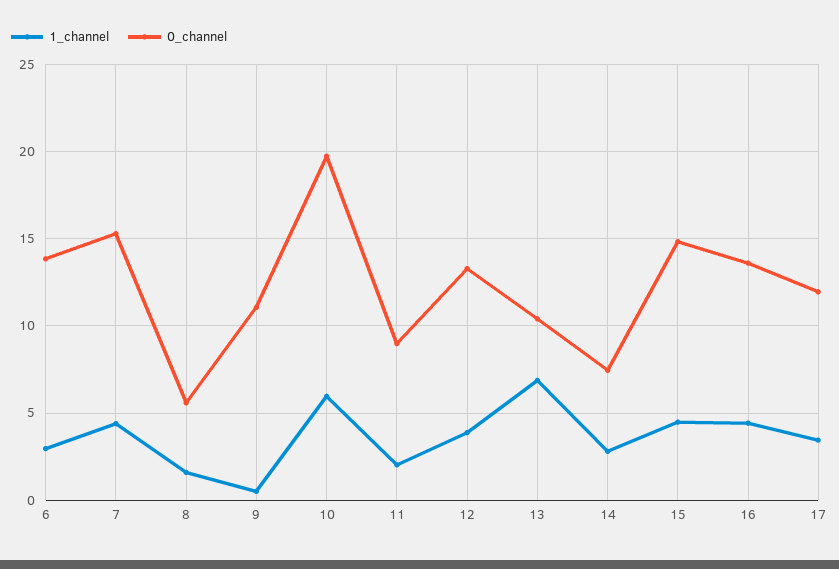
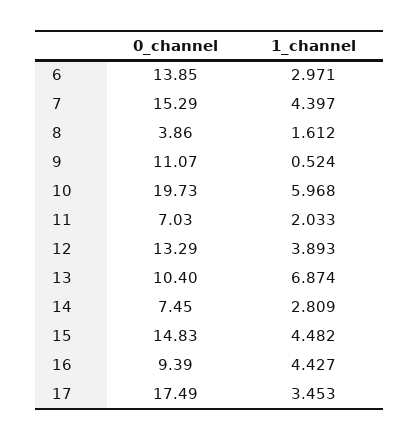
  {
    "1_channel": {
      "6": 2.971,
      "7": 4.397,
      "8": 1.612,
      "9": 0.524,
      "10": 5.968,
      "11": 2.033,
      "12": 3.893,
      "13": 6.874,
      "14": 2.809,
      "15": 4.482,
      "16": 4.427,
      "17": 3.453
    },
    "0_channel": {
      "6": 13.85,
      "7": 15.29,
-     "8": 5.5,
+     "8": 3.86,
      "9": 11.07,
      "10": 19.73,
-     "11": 9,
+     "11": 7.03,
      "12": 13.29,
      "13": 10.4,
      "14": 7.45,
      "15": 14.83,
-     "16": 13.5,
+     "16": 9.39,
-     "17": 12
+     "17": 17.49
    }
  }

